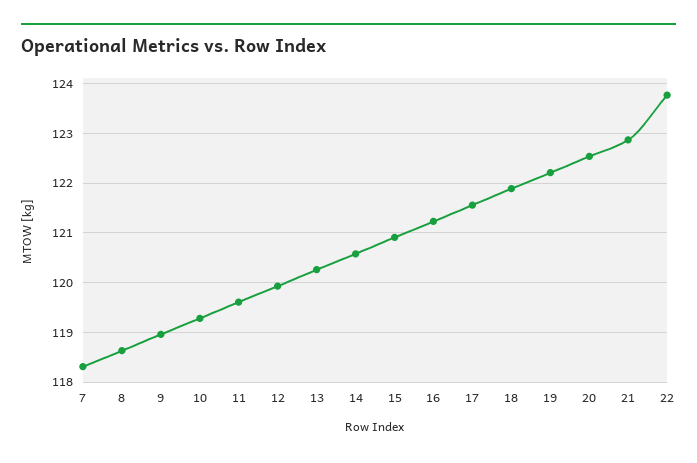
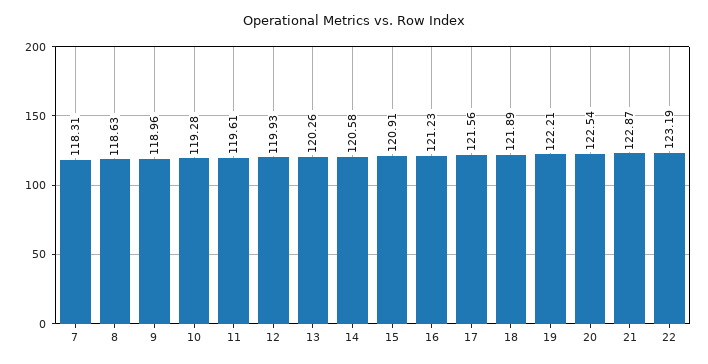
  {
    "7": 118.31,
    "8": 118.63,
    "9": 118.96,
    "10": 119.28,
    "11": 119.61,
    "12": 119.93,
    "13": 120.26,
    "14": 120.58,
    "15": 120.91,
    "16": 121.23,
    "17": 121.56,
    "18": 121.89,
    "19": 122.21,
    "20": 122.54,
    "21": 122.87,
-   "22": 123.8
+   "22": 123.19
  }

